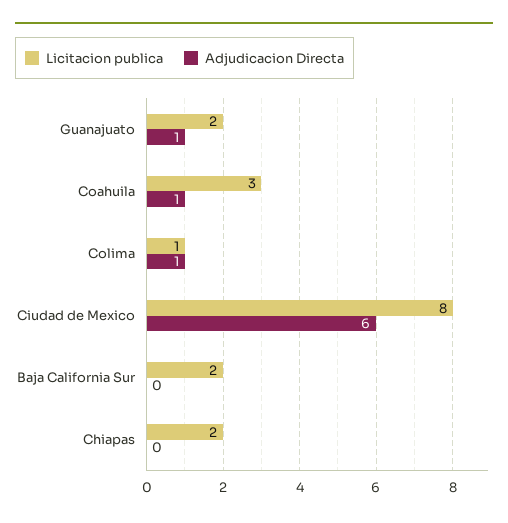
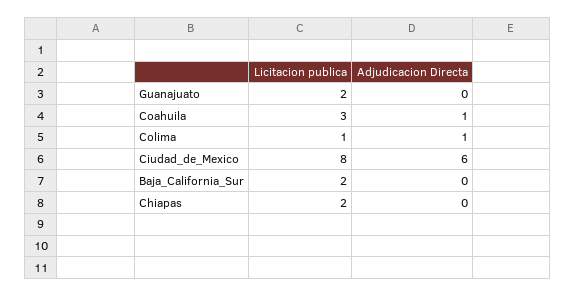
  {
    "Licitacion publica": {
      "Guanajuato": 2,
      "Coahuila": 3,
      "Colima": 1,
      "Ciudad de Mexico": 8,
      "Baja California Sur": 2,
      "Chiapas": 2
    },
    "Adjudicacion Directa": {
-     "Guanajuato": 1,
+     "Guanajuato": 0,
      "Coahuila": 1,
      "Colima": 1,
      "Ciudad de Mexico": 6,
      "Baja California Sur": 0,
      "Chiapas": 0
    }
  }

